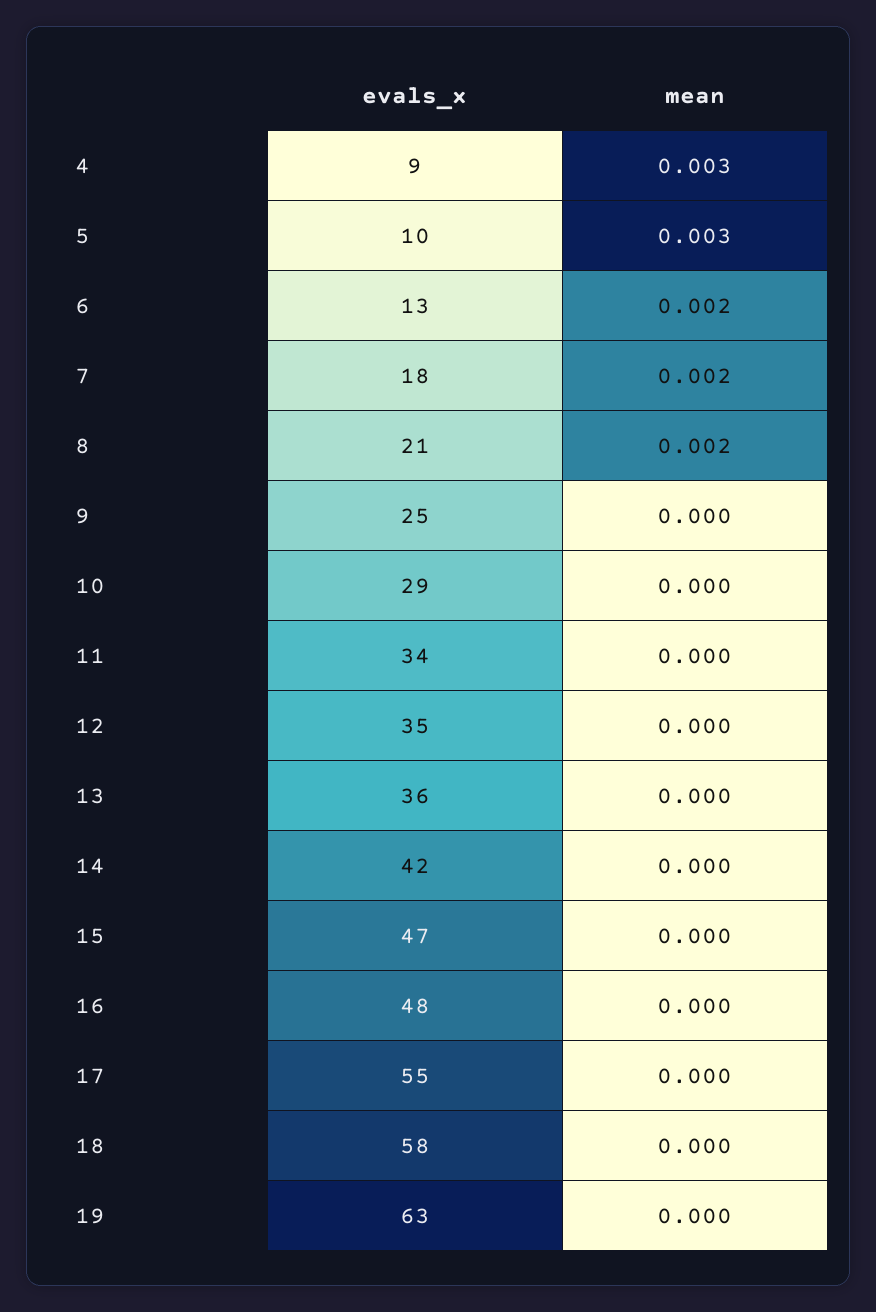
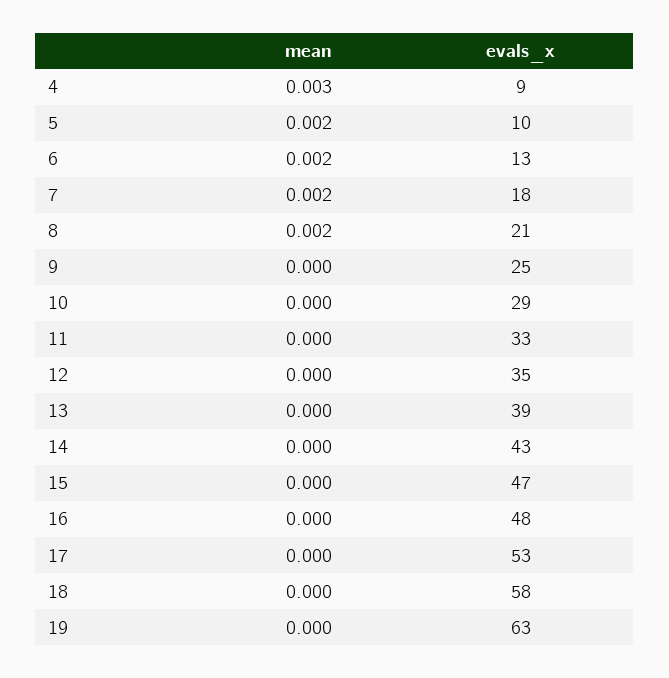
  {
    "evals_x": {
      "4": 9,
      "5": 10,
      "6": 13,
      "7": 18,
      "8": 21,
      "9": 25,
      "10": 29,
-     "11": 34,
+     "11": 33,
      "12": 35,
-     "13": 36,
+     "13": 39,
-     "14": 42,
+     "14": 43,
      "15": 47,
      "16": 48,
-     "17": 55,
+     "17": 53,
      "18": 58,
      "19": 63
    },
    "mean": {
      "4": 0.003,
-     "5": 0.003,
+     "5": 0.002,
      "6": 0.002,
      "7": 0.002,
      "8": 0.002,
      "9": 0,
      "10": 0,
      "11": 0,
      "12": 0,
      "13": 0,
      "14": 0,
      "15": 0,
      "16": 0,
      "17": 0,
      "18": 0,
      "19": 0
    }
  }

